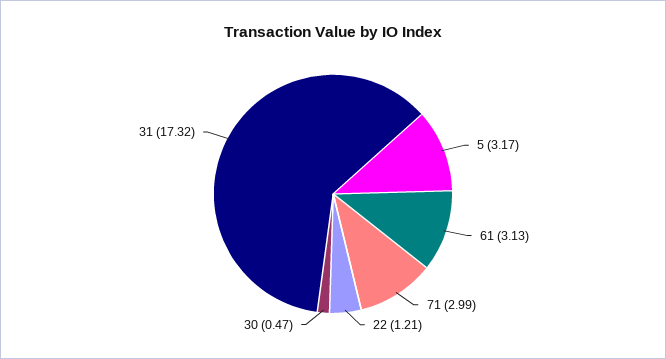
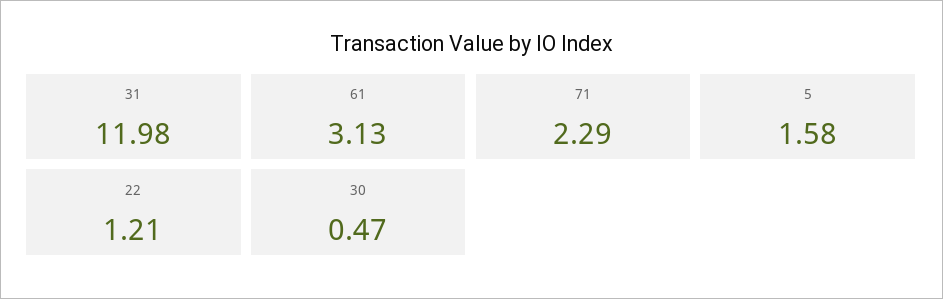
  {
-   "5": 3.17,
+   "5": 1.58,
    "61": 3.13,
-   "71": 2.99,
+   "71": 2.29,
    "22": 1.21,
    "30": 0.47,
-   "31": 17.32
+   "31": 11.98
  }

